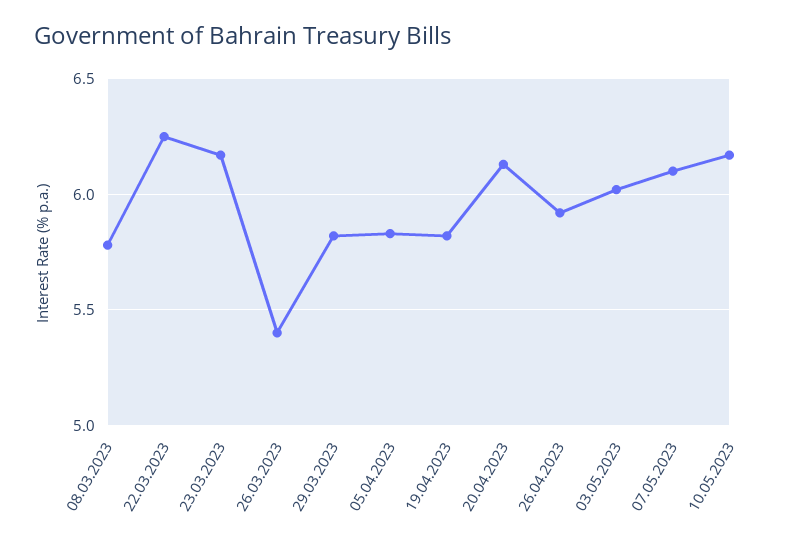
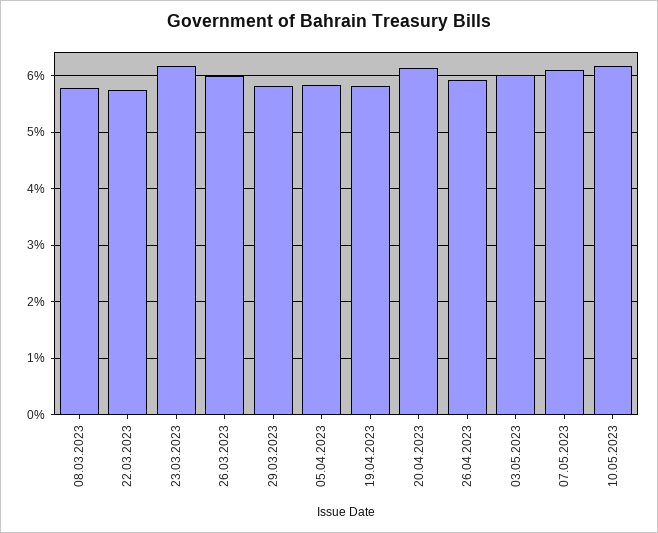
  {
    "08.03.2023": 5.8,
-   "22.03.2023": 6.25,
+   "22.03.2023": 5.8,
    "23.03.2023": 6.15,
-   "26.03.2023": 5.4,
+   "26.03.2023": 6,
    "29.03.2023": 5.8,
    "05.04.2023": 5.85,
    "19.04.2023": 5.8,
    "20.04.2023": 6.15,
    "26.04.2023": 5.9,
    "03.05.2023": 6,
    "07.05.2023": 6.1,
    "10.05.2023": 6.15
  }

